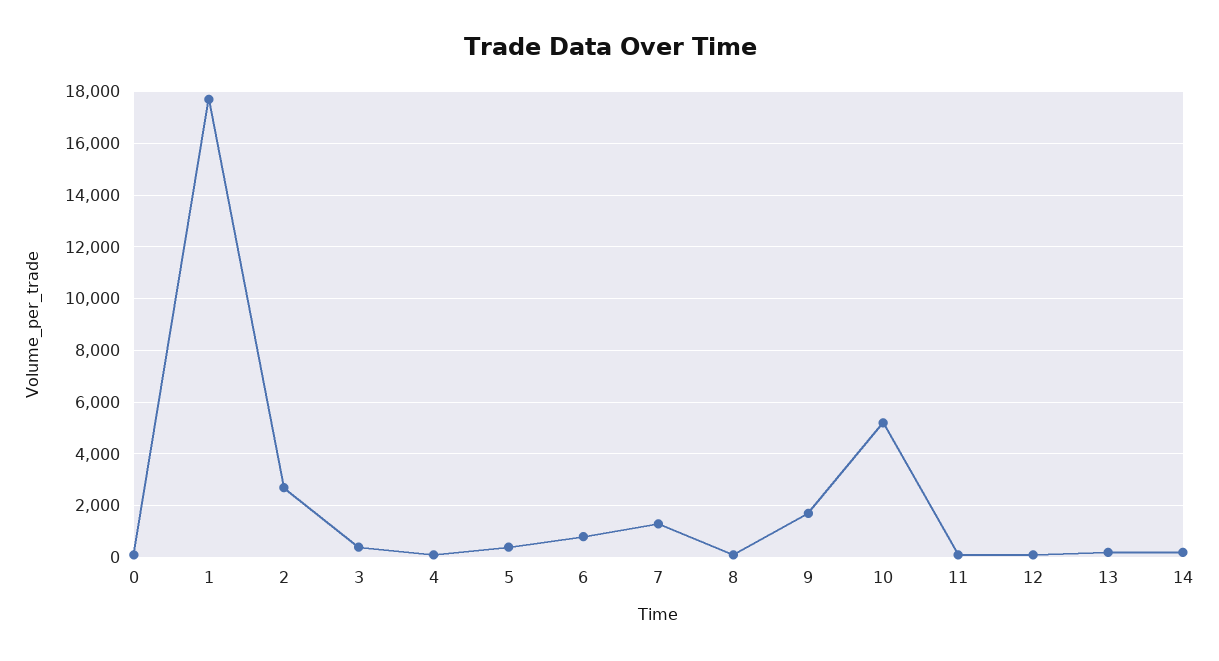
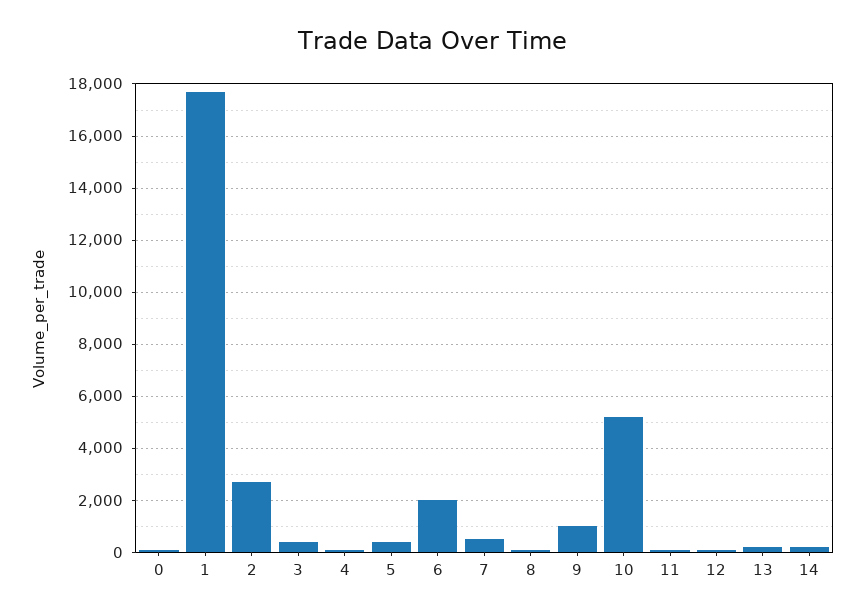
  {
    "0": 0,
    "1": 17750,
    "2": 2750,
    "3": 500,
    "4": 0,
    "5": 500,
-   "6": 750,
+   "6": 2000,
-   "7": 1250,
+   "7": 500,
    "8": 0,
-   "9": 1750,
+   "9": 1000,
    "10": 5250,
    "11": 0,
    "12": 0,
    "13": 250,
    "14": 250
  }

